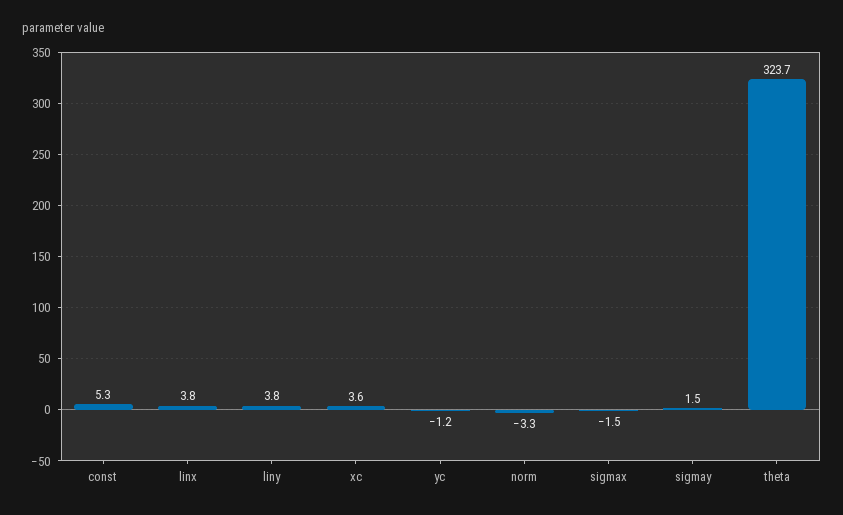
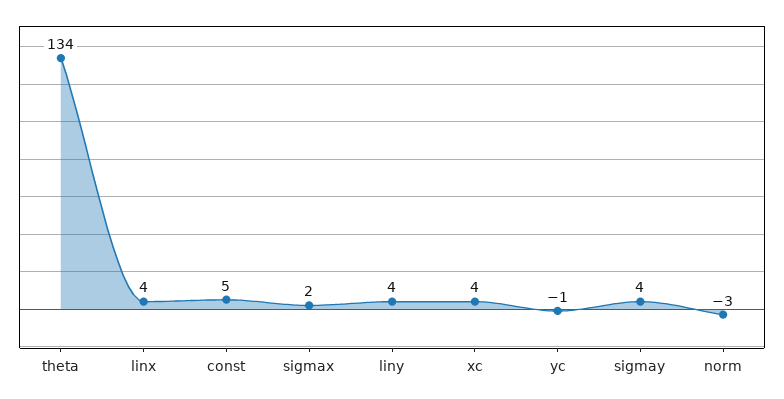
  {
    "const": 5.3,
    "linx": 3.8,
    "liny": 3.8,
    "xc": 3.6,
    "yc": -1.2,
    "norm": -3.3,
-   "sigmax": -1.5,
+   "sigmax": 2,
-   "sigmay": 1.5,
+   "sigmay": 4,
-   "theta": 323.7
+   "theta": 134
  }

